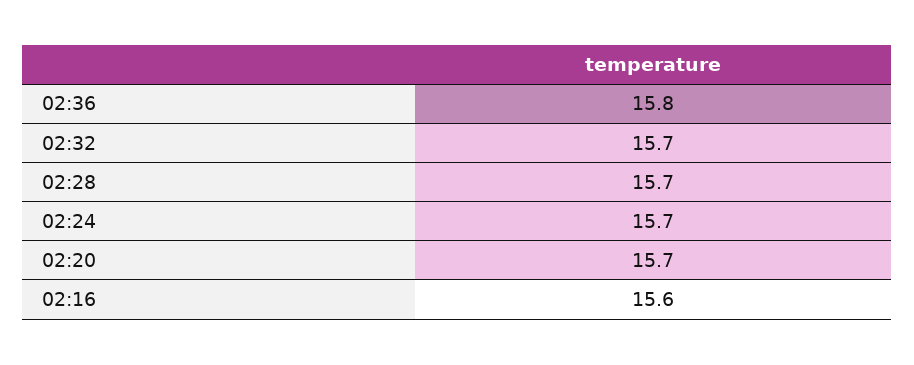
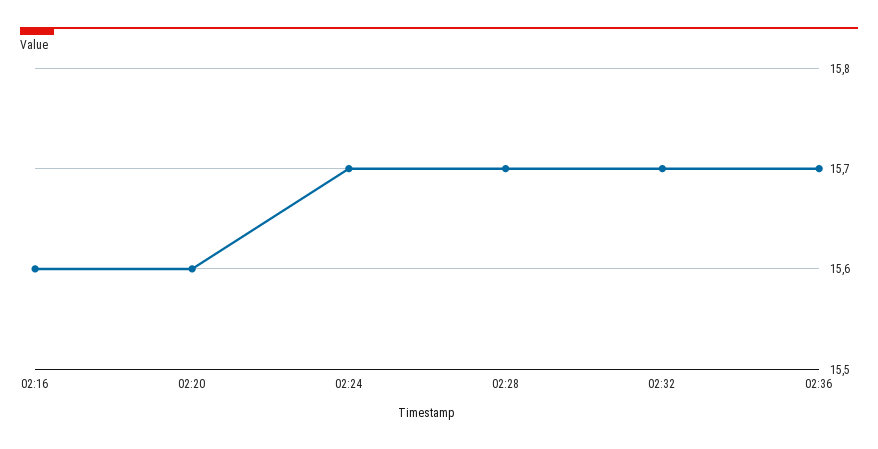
  {
-   "02:36": 15.8,
+   "02:36": 15.7,
    "02:32": 15.7,
    "02:28": 15.7,
    "02:24": 15.7,
-   "02:20": 15.7,
+   "02:20": 15.6,
    "02:16": 15.6
  }

